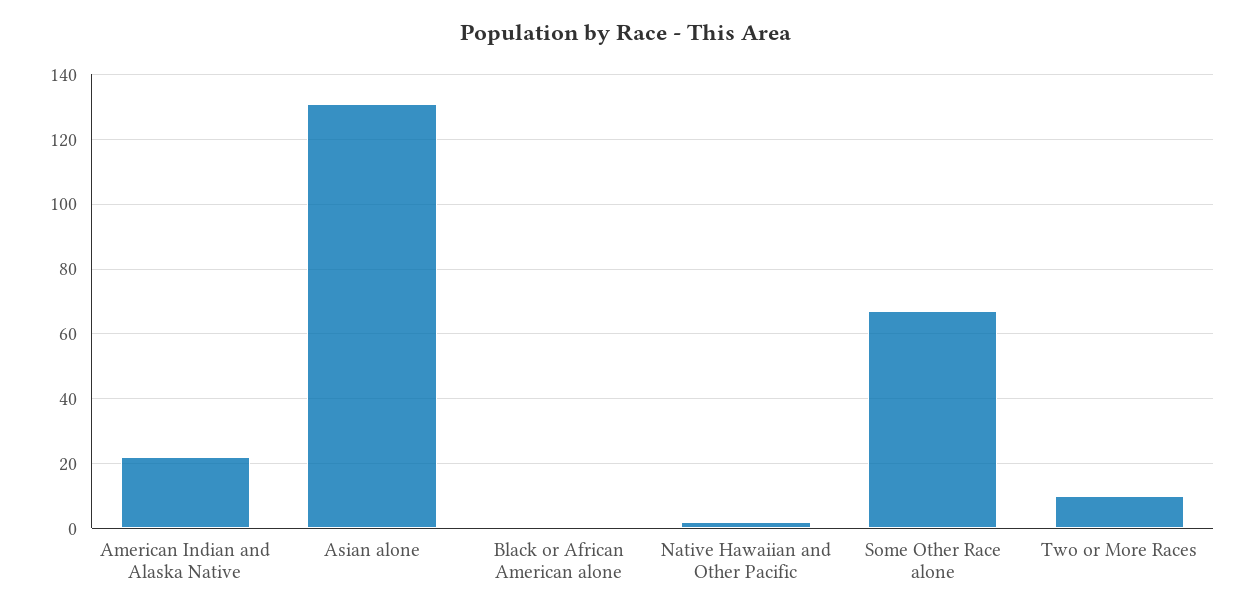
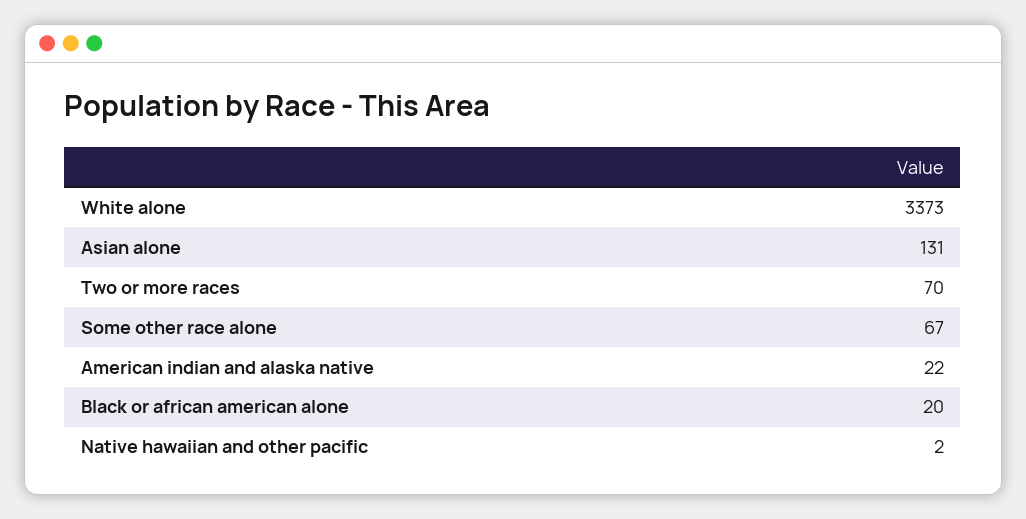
  {
    "American Indian and Alaska Native": 22,
    "Asian alone": 131,
-   "Black or African American alone": 0,
+   "Black or African American alone": 20,
    "Native Hawaiian and Other Pacific": 2,
    "Some Other Race alone": 67,
-   "Two or More Races": 10
+   "Two or More Races": 70,
+   "White alone": 3373
  }

